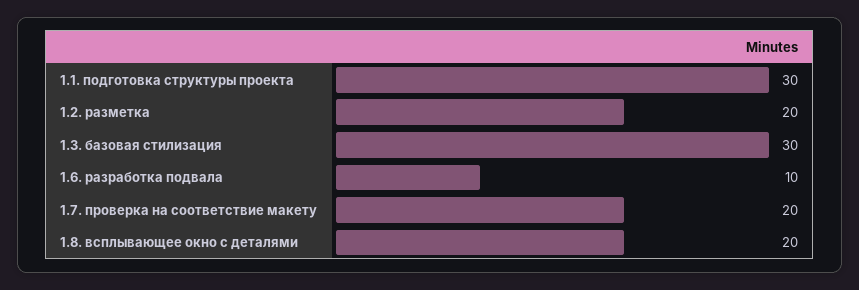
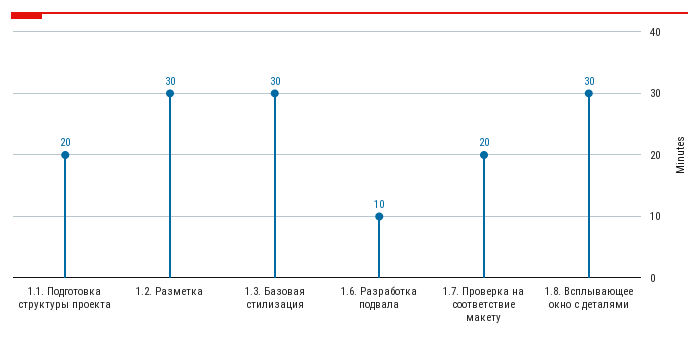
  {
-   "1.1. подготовка структуры проекта": 30,
+   "1.1. подготовка структуры проекта": 20,
-   "1.2. разметка": 20,
+   "1.2. разметка": 30,
    "1.3. базовая стилизация": 30,
    "1.6. разработка подвала": 10,
    "1.7. проверка на соответствие макету": 20,
-   "1.8. всплывающее окно с деталями": 20
+   "1.8. всплывающее окно с деталями": 30
  }

